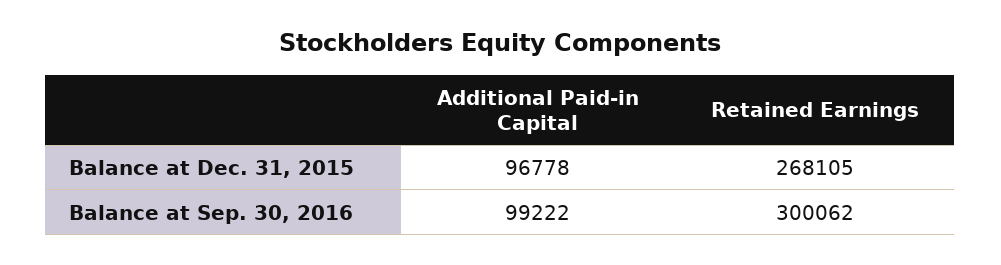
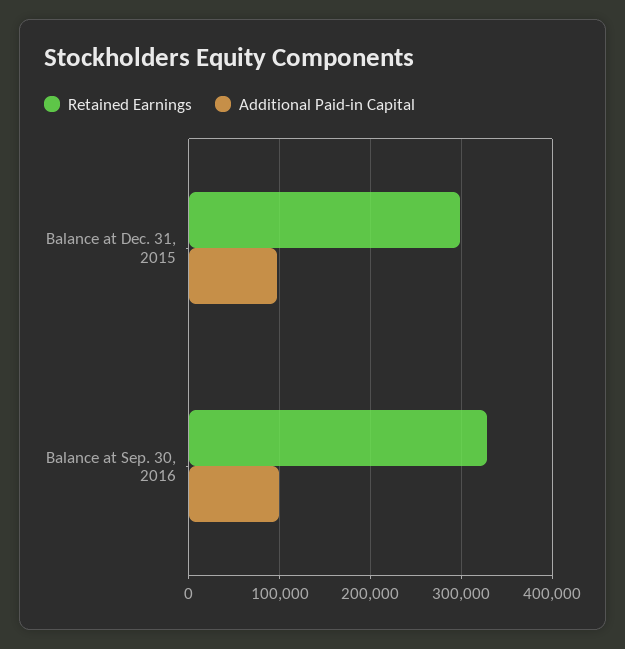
  {
    "Additional Paid-in Capital": {
      "Balance at Dec. 31, 2015": 96778,
      "Balance at Sep. 30, 2016": 99222
    },
    "Retained Earnings": {
-     "Balance at Dec. 31, 2015": 268105,
+     "Balance at Dec. 31, 2015": 300000,
-     "Balance at Sep. 30, 2016": 300062
+     "Balance at Sep. 30, 2016": 330000
    }
  }

